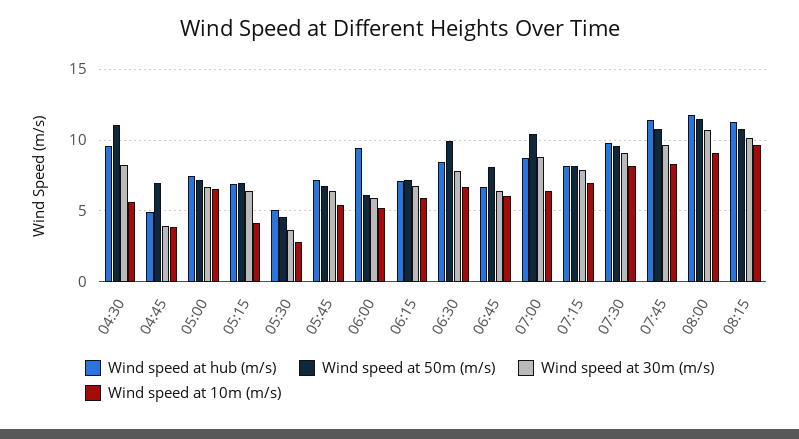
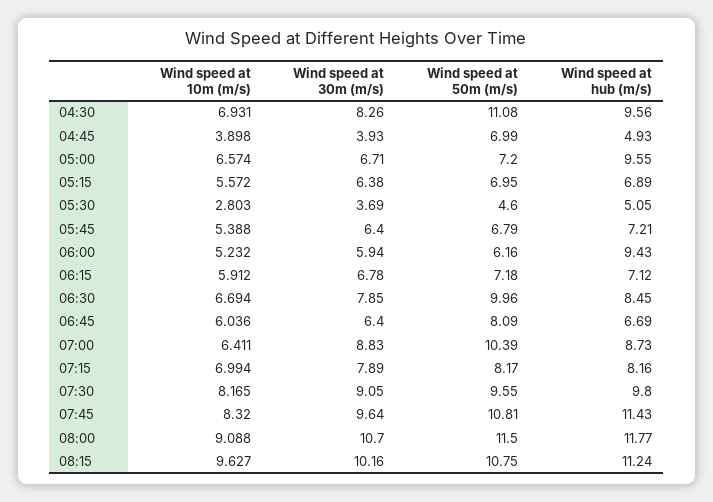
  {
    "Wind speed at hub (m/s)": {
      "04:30": 9.56,
      "04:45": 4.93,
-     "05:00": 7.5,
+     "05:00": 9.55,
      "05:15": 6.89,
      "05:30": 5.05,
      "05:45": 7.21,
      "06:00": 9.43,
      "06:15": 7.12,
      "06:30": 8.45,
      "06:45": 6.69,
      "07:00": 8.73,
      "07:15": 8.16,
      "07:30": 9.8,
      "07:45": 11.43,
      "08:00": 11.77,
      "08:15": 11.24
    },
    "Wind speed at 50m (m/s)": {
      "04:30": 11.08,
      "04:45": 6.99,
      "05:00": 7.2,
      "05:15": 6.95,
      "05:30": 4.6,
      "05:45": 6.79,
      "06:00": 6.16,
      "06:15": 7.18,
      "06:30": 9.96,
      "06:45": 8.09,
      "07:00": 10.39,
      "07:15": 8.17,
      "07:30": 9.55,
      "07:45": 10.81,
      "08:00": 11.5,
      "08:15": 10.75
    },
    "Wind speed at 30m (m/s)": {
      "04:30": 8.26,
      "04:45": 3.93,
      "05:00": 6.71,
      "05:15": 6.38,
      "05:30": 3.69,
      "05:45": 6.4,
      "06:00": 5.94,
      "06:15": 6.78,
      "06:30": 7.85,
      "06:45": 6.4,
      "07:00": 8.83,
      "07:15": 7.89,
      "07:30": 9.05,
      "07:45": 9.64,
      "08:00": 10.7,
      "08:15": 10.16
    },
    "Wind speed at 10m (m/s)": {
-     "04:30": 5.5,
+     "04:30": 6.931,
      "04:45": 3.898,
      "05:00": 6.574,
-     "05:15": 4,
+     "05:15": 5.572,
      "05:30": 2.803,
      "05:45": 5.388,
      "06:00": 5.232,
      "06:15": 5.912,
      "06:30": 6.694,
      "06:45": 6.036,
      "07:00": 6.411,
      "07:15": 6.994,
      "07:30": 8.165,
      "07:45": 8.32,
      "08:00": 9.088,
      "08:15": 9.627
    }
  }

